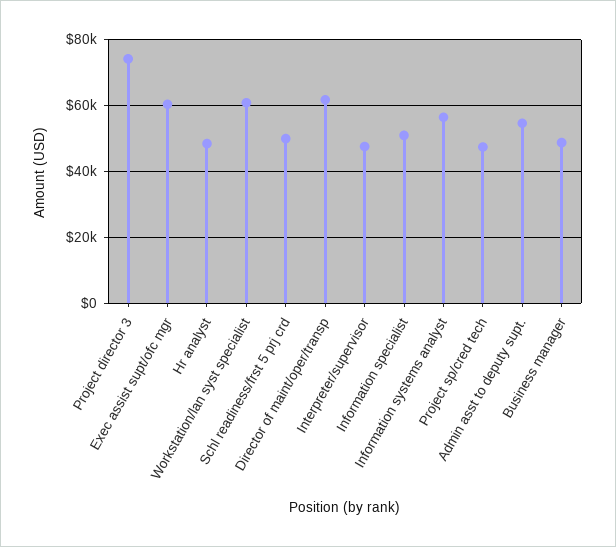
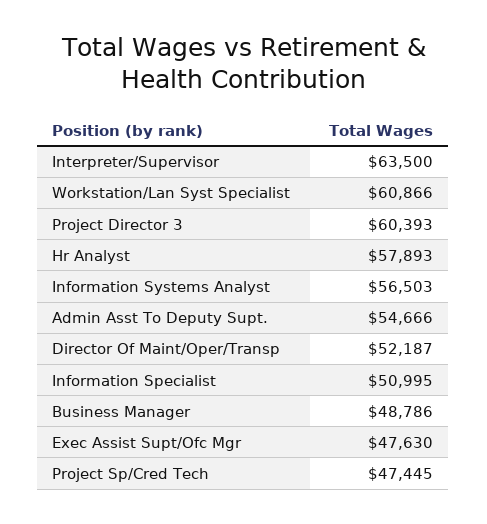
  {
-   "Project director 3": 74000,
+   "Project director 3": 60393,
-   "Exec assist supt/ofc mgr": 60000,
+   "Exec assist supt/ofc mgr": 47630,
-   "Hr analyst": 48000,
+   "Hr analyst": 57893,
    "Workstation/lan syst specialist": 60866,
-   "Schl readiness/frst 5 prj crd": 50000,
-   "Director of maint/oper/transp": 62000,
+   "Director of maint/oper/transp": 52187,
-   "Interpreter/supervisor": 48000,
+   "Interpreter/supervisor": 63500,
    "Information specialist": 50995,
    "Information systems analyst": 56503,
    "Project sp/cred tech": 47445,
    "Admin asst to deputy supt.": 54666,
    "Business manager": 48786
  }

